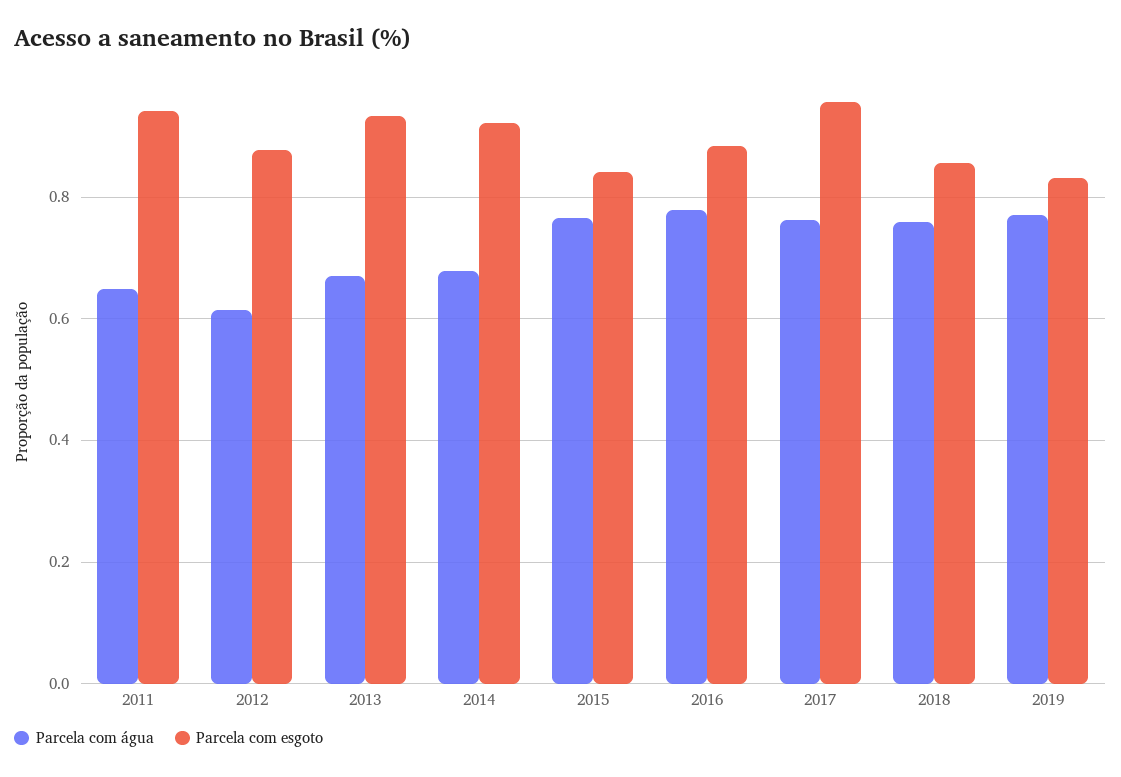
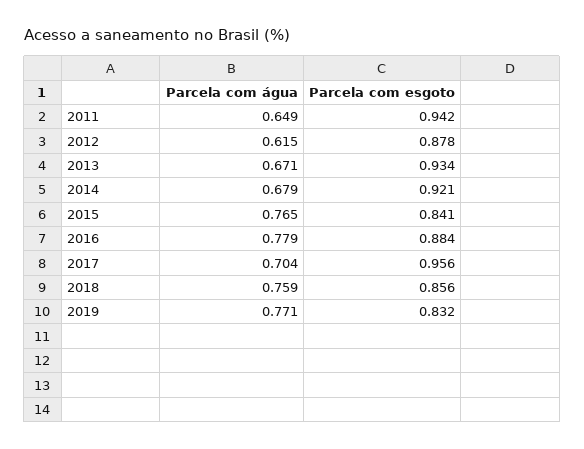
  {
    "Parcela com água": {
      "2011": 0.649,
      "2012": 0.615,
      "2013": 0.671,
      "2014": 0.679,
      "2015": 0.765,
      "2016": 0.779,
-     "2017": 0.76,
+     "2017": 0.704,
      "2018": 0.759,
      "2019": 0.771
    },
    "Parcela com esgoto": {
      "2011": 0.942,
      "2012": 0.878,
      "2013": 0.934,
      "2014": 0.921,
      "2015": 0.841,
      "2016": 0.884,
      "2017": 0.956,
      "2018": 0.856,
      "2019": 0.832
    }
  }

